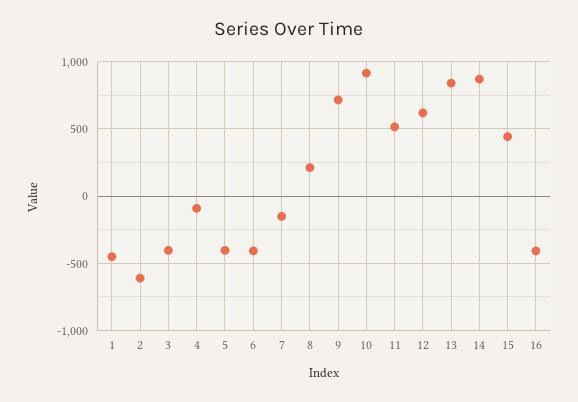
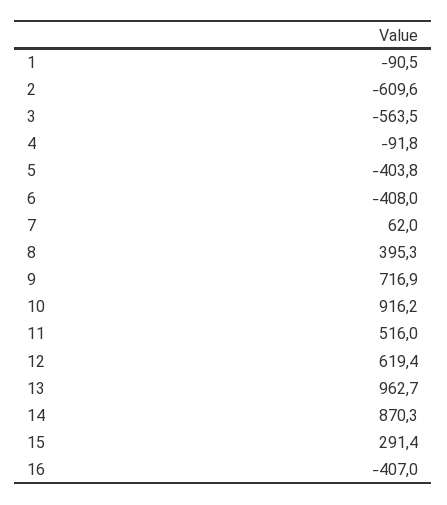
  {
-   "1": -450,
+   "1": -90.5,
    "2": -609.6,
-   "3": -400,
+   "3": -563.5,
    "4": -91.8,
    "5": -403.8,
    "6": -408,
-   "7": -150,
+   "7": 62,
-   "8": 200,
+   "8": 395.3,
    "9": 716.9,
    "10": 916.2,
    "11": 516,
    "12": 619.4,
-   "13": 850,
+   "13": 962.7,
    "14": 870.3,
-   "15": 450,
+   "15": 291.4,
    "16": -407
  }

